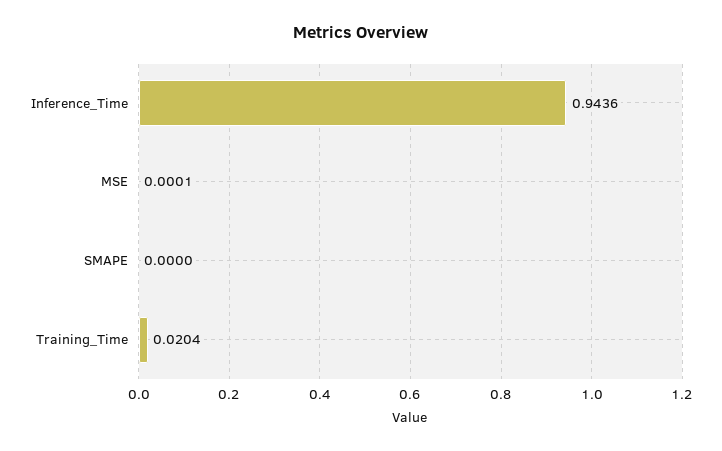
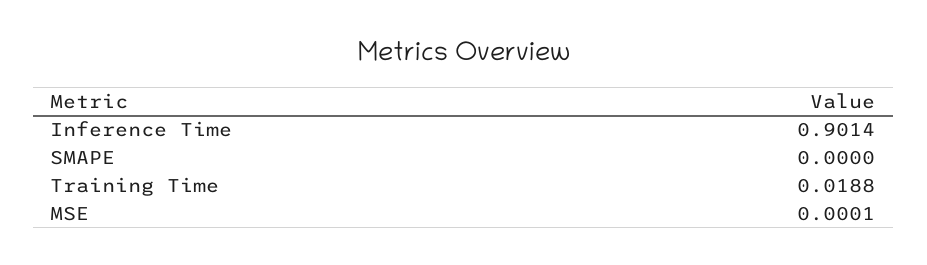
  {
-   "Inference_Time": 0.9436,
+   "Inference_Time": 0.9014,
    "MSE": 0.0001,
    "SMAPE": 0,
-   "Training_Time": 0.0204
+   "Training_Time": 0.0188
  }

